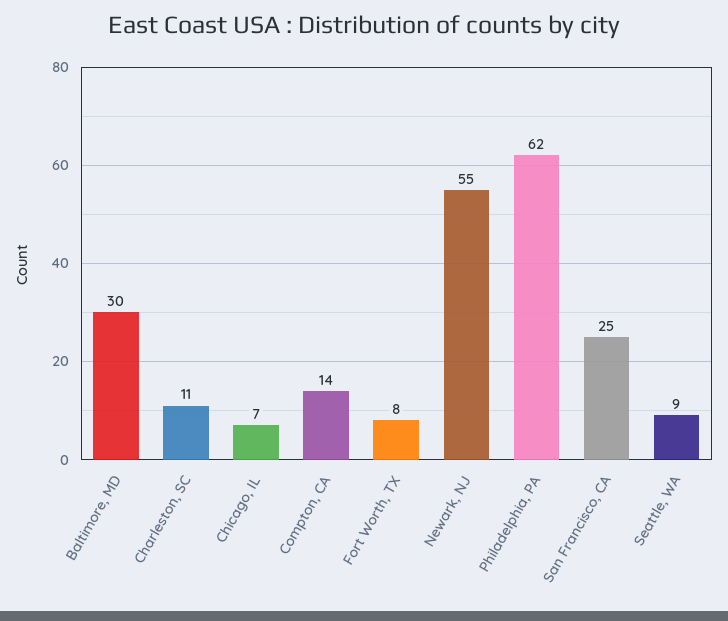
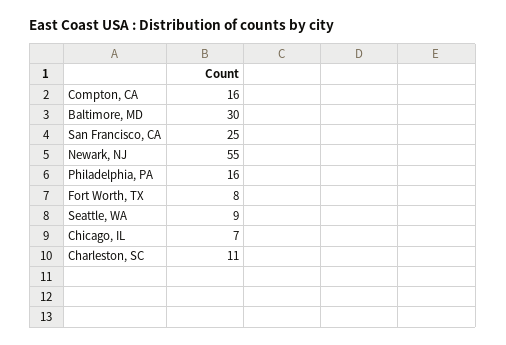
  {
    "Baltimore, MD": 30,
    "Charleston, SC": 11,
    "Chicago, IL": 7,
-   "Compton, CA": 14,
+   "Compton, CA": 16,
    "Fort Worth, TX": 8,
    "Newark, NJ": 55,
-   "Philadelphia, PA": 62,
+   "Philadelphia, PA": 16,
    "San Francisco, CA": 25,
    "Seattle, WA": 9
  }

